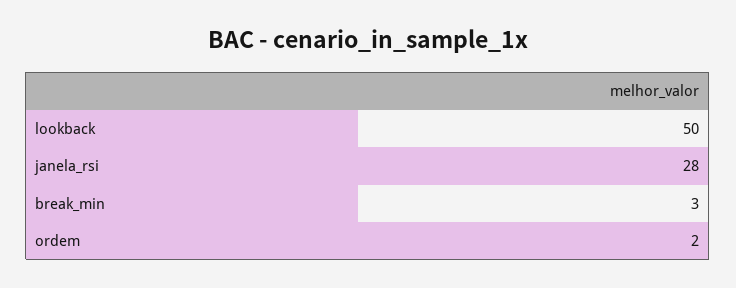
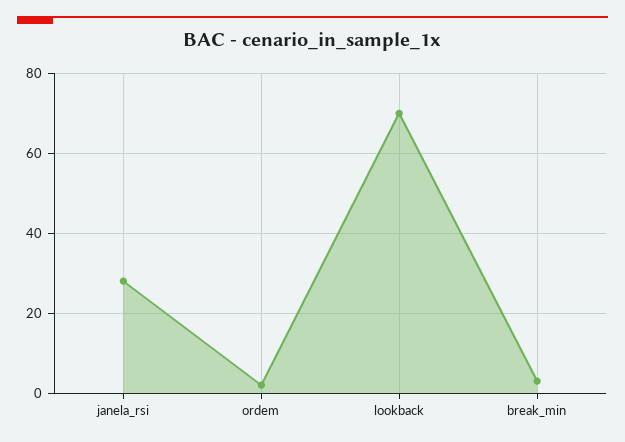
  {
-   "lookback": 50,
+   "lookback": 70,
    "janela_rsi": 28,
    "break_min": 3,
    "ordem": 2
  }

